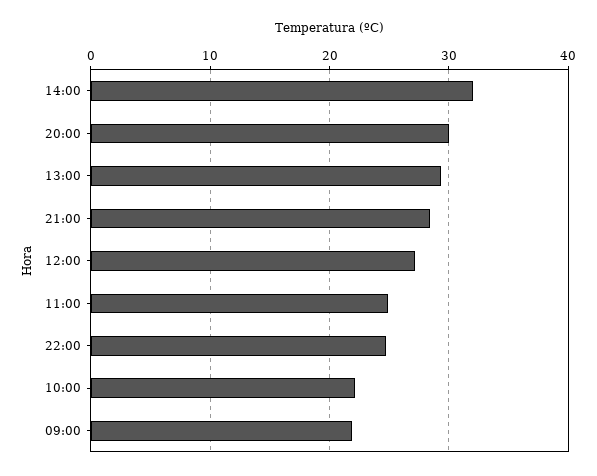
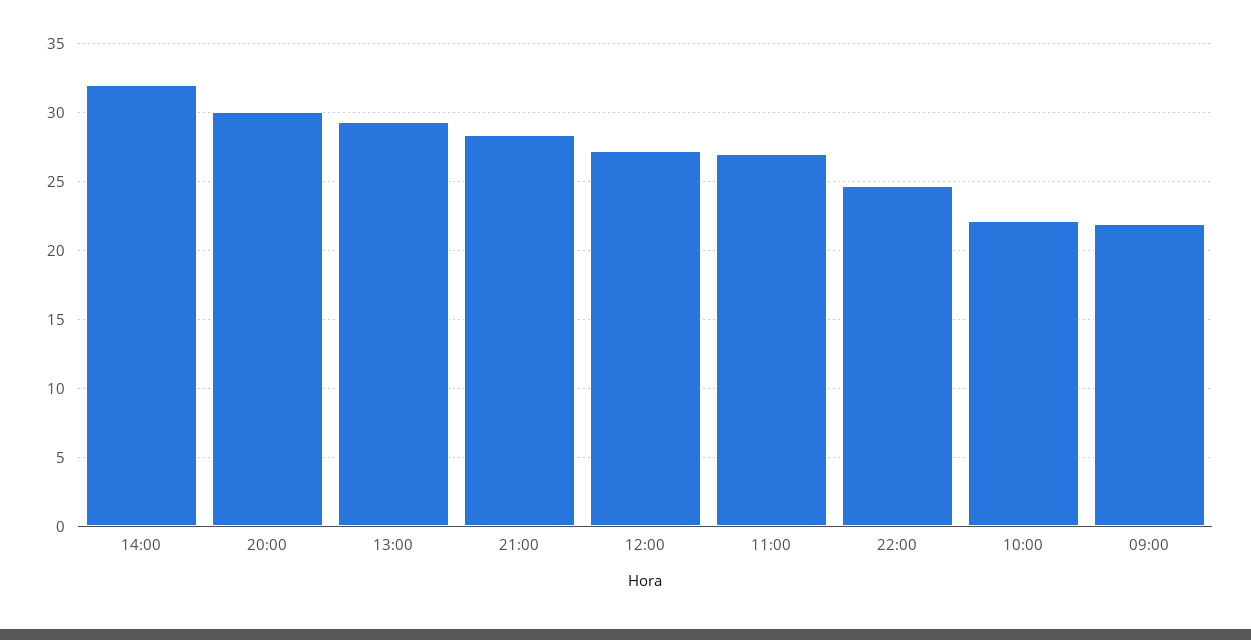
  {
    "14:00": 32,
    "20:00": 30,
    "13:00": 29.5,
    "21:00": 28.5,
    "12:00": 27,
-   "11:00": 25,
+   "11:00": 27,
    "22:00": 24.5,
    "10:00": 22,
    "09:00": 22
  }

